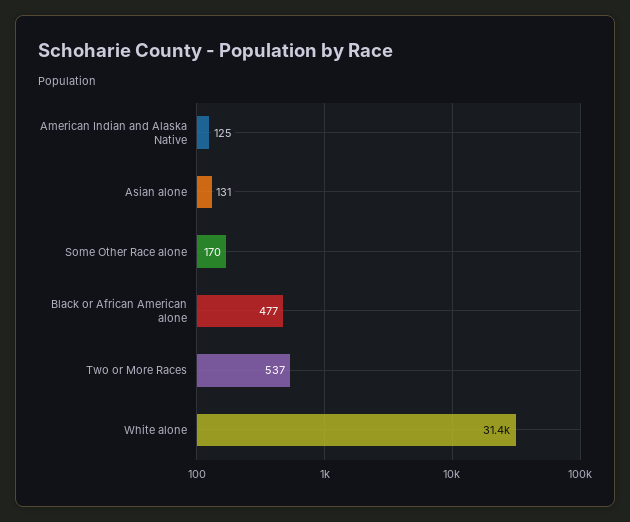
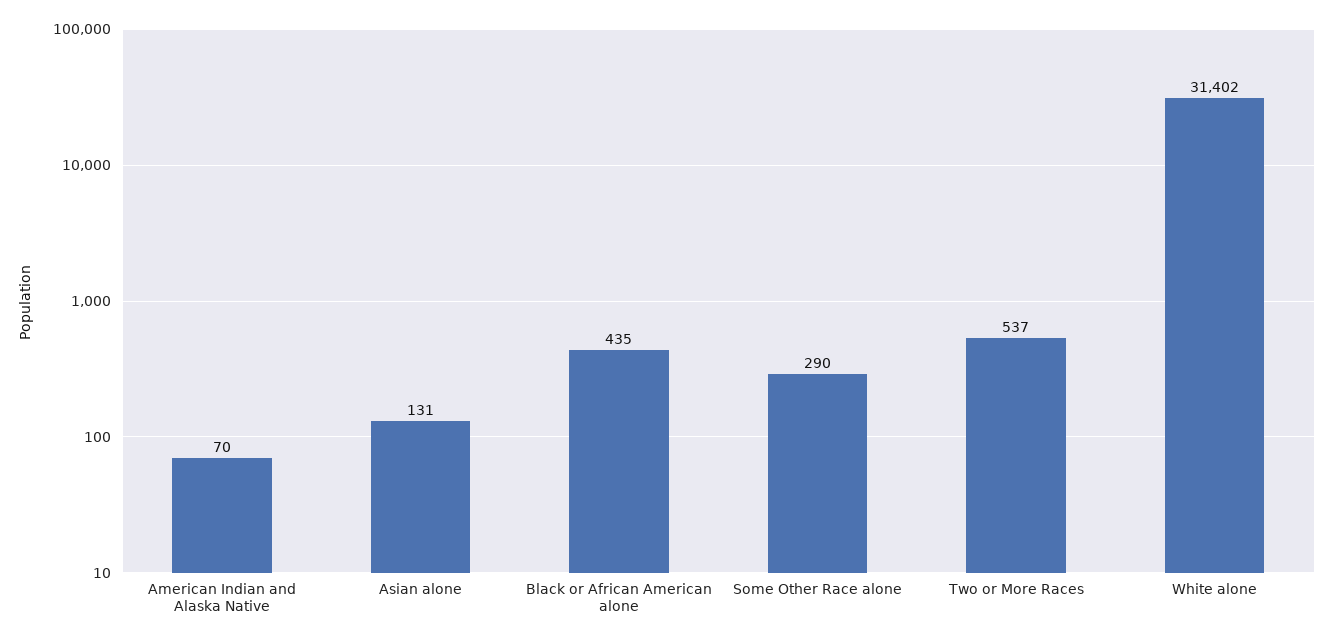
  {
-   "American Indian and Alaska Native": 125,
+   "American Indian and Alaska Native": 70,
    "Asian alone": 131,
-   "Some Other Race alone": 170,
+   "Some Other Race alone": 290,
-   "Black or African American alone": 477,
+   "Black or African American alone": 435,
    "Two or More Races": 537,
    "White alone": 31402
  }

